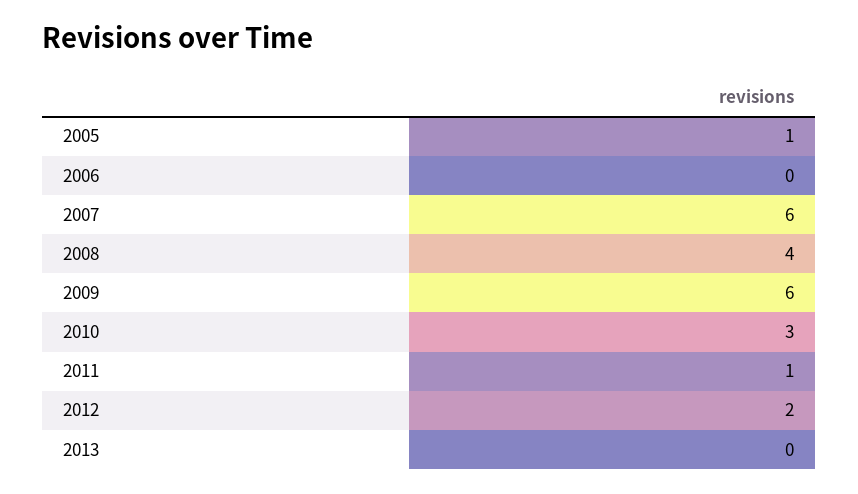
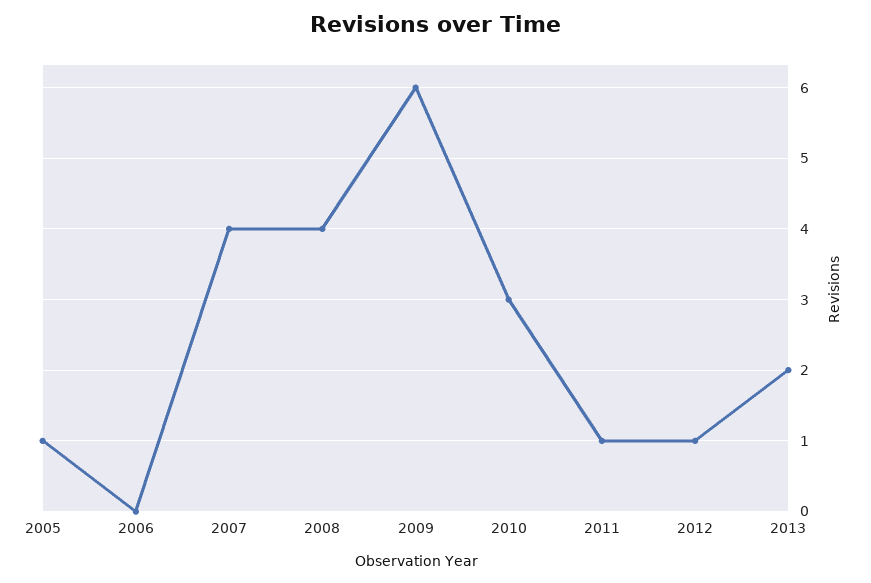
  {
    "2005": 1,
    "2006": 0,
-   "2007": 6,
+   "2007": 4,
    "2008": 4,
    "2009": 6,
    "2010": 3,
    "2011": 1,
-   "2012": 2,
+   "2012": 1,
-   "2013": 0
+   "2013": 2
  }

